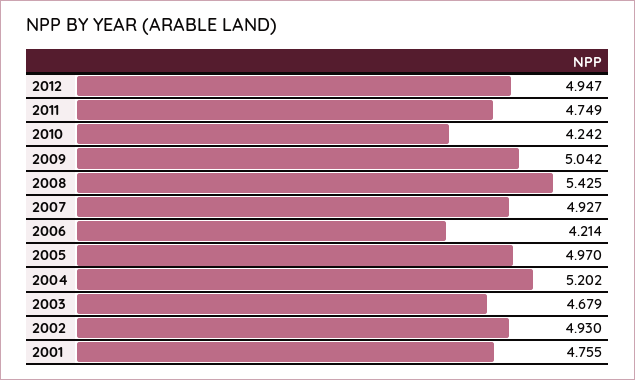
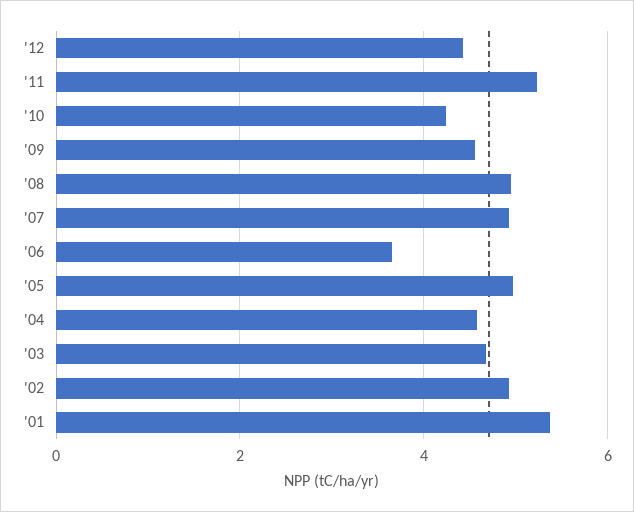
  {
-   "2012": 4.947,
+   "2012": 4.4,
-   "2011": 4.749,
+   "2011": 5.2,
    "2010": 4.242,
-   "2009": 5.042,
+   "2009": 4.6,
-   "2008": 5.425,
+   "2008": 5,
    "2007": 4.927,
-   "2006": 4.214,
+   "2006": 3.6,
    "2005": 4.97,
-   "2004": 5.202,
+   "2004": 4.6,
    "2003": 4.679,
    "2002": 4.93,
-   "2001": 4.755
+   "2001": 5.4
  }

